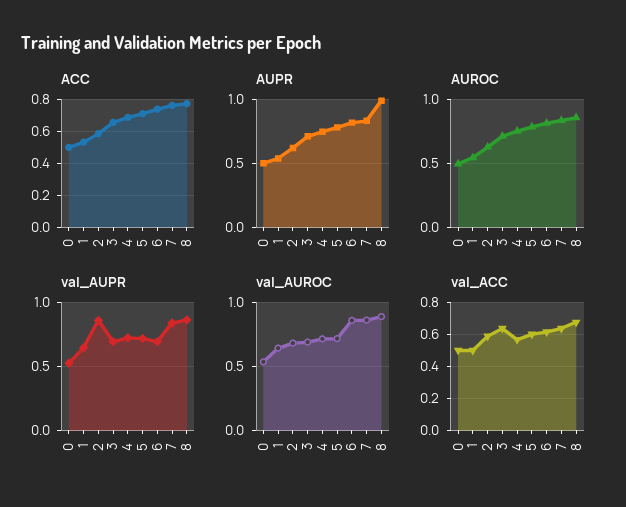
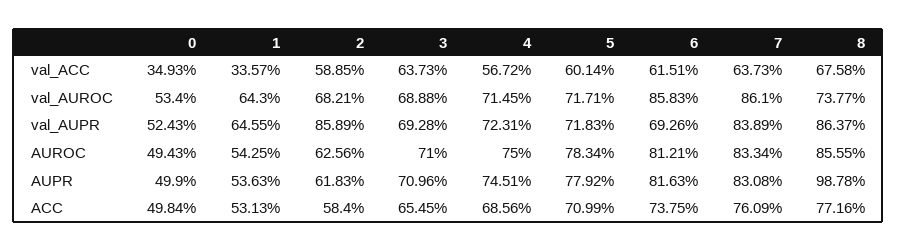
  {
    "ACC": {
      "0": 0.4984,
      "1": 0.5313,
      "2": 0.584,
      "3": 0.6545,
      "4": 0.6856,
      "5": 0.7099,
      "6": 0.7375,
      "7": 0.7609,
      "8": 0.7716
    },
    "AUPR": {
      "0": 0.499,
      "1": 0.5363,
      "2": 0.6183,
      "3": 0.7096,
      "4": 0.7451,
      "5": 0.7792,
      "6": 0.8163,
      "7": 0.8308,
      "8": 0.9878
    },
    "AUROC": {
      "0": 0.4943,
      "1": 0.5425,
      "2": 0.6256,
      "3": 0.71,
      "4": 0.75,
      "5": 0.7834,
      "6": 0.8121,
      "7": 0.8334,
      "8": 0.8555
    },
    "val_AUPR": {
      "0": 0.5243,
      "1": 0.6455,
      "2": 0.8589,
      "3": 0.6928,
      "4": 0.7231,
      "5": 0.7183,
      "6": 0.6926,
      "7": 0.8389,
      "8": 0.8637
    },
    "val_AUROC": {
      "0": 0.534,
      "1": 0.643,
      "2": 0.6821,
      "3": 0.6888,
      "4": 0.7145,
      "5": 0.7171,
      "6": 0.8583,
      "7": 0.861,
-     "8": 0.9
+     "8": 0.7377
    },
    "val_ACC": {
-     "0": 0.5,
+     "0": 0.3493,
-     "1": 0.5,
+     "1": 0.3357,
      "2": 0.5885,
      "3": 0.6373,
      "4": 0.5672,
      "5": 0.6014,
      "6": 0.6151,
      "7": 0.6373,
      "8": 0.6758
    }
  }

